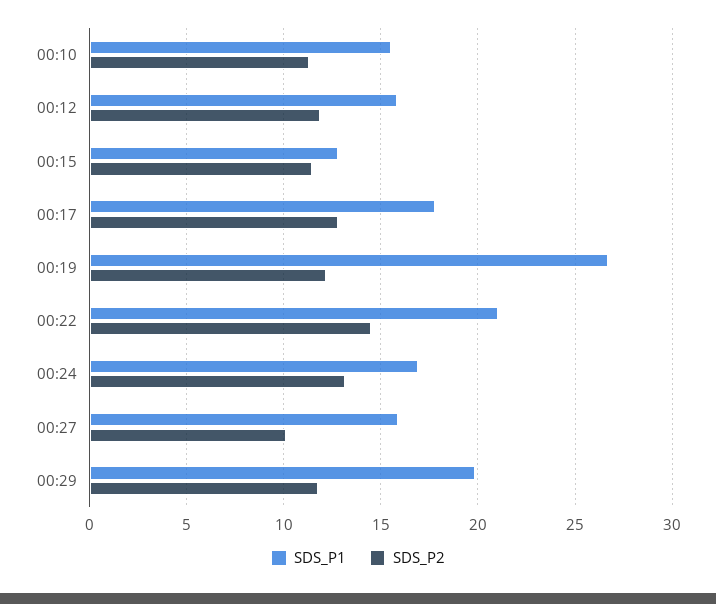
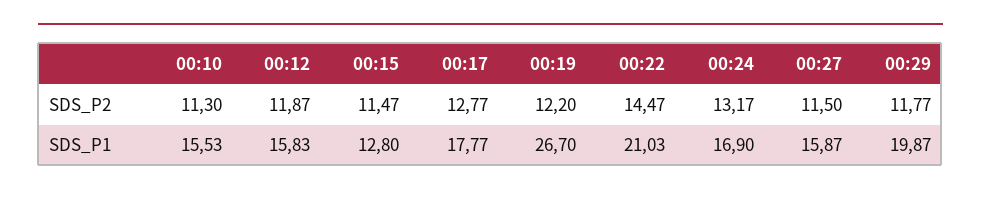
  {
    "SDS_P1": {
      "00:10": 15.53,
      "00:12": 15.83,
      "00:15": 12.8,
      "00:17": 17.77,
      "00:19": 26.7,
      "00:22": 21.03,
      "00:24": 16.9,
      "00:27": 15.87,
      "00:29": 19.87
    },
    "SDS_P2": {
      "00:10": 11.3,
      "00:12": 11.87,
      "00:15": 11.47,
      "00:17": 12.77,
      "00:19": 12.2,
      "00:22": 14.47,
      "00:24": 13.17,
-     "00:27": 10,
+     "00:27": 11.5,
      "00:29": 11.77
    }
  }

